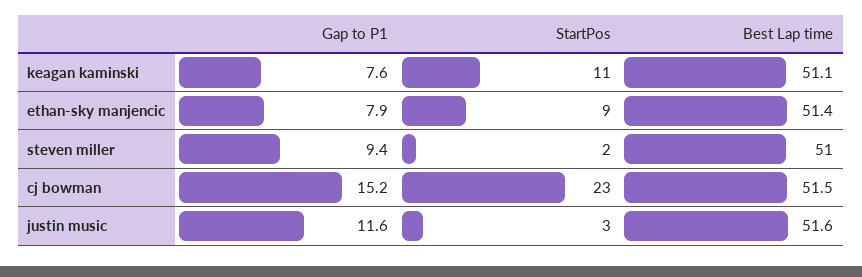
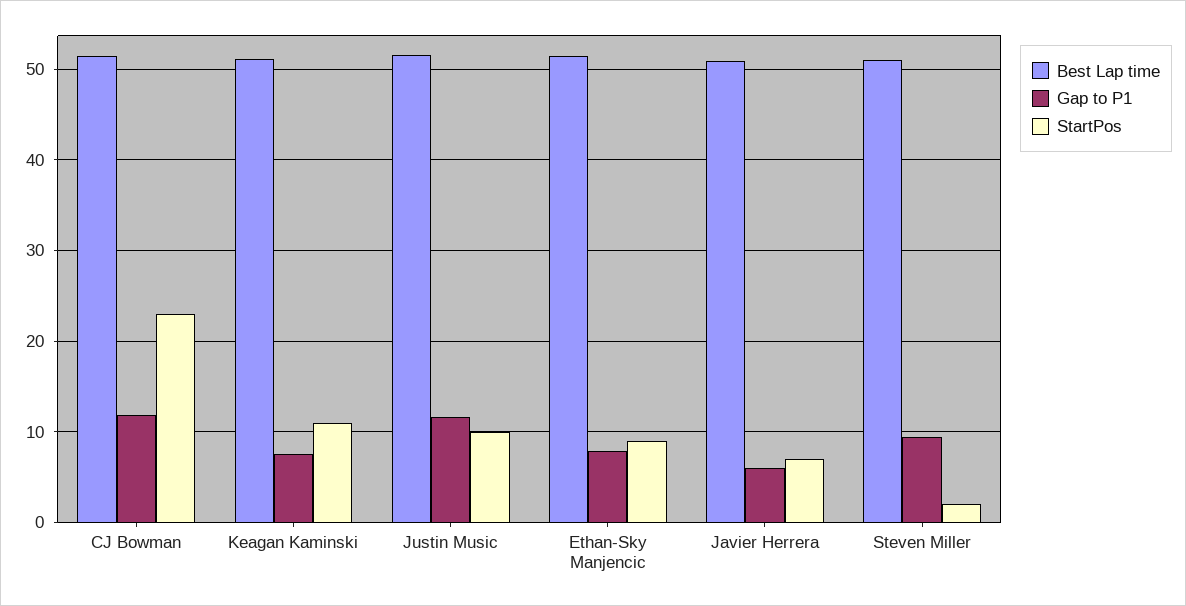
  {
    "Gap to P1": {
      "keagan kaminski": 7.6,
      "ethan-sky manjencic": 7.9,
      "steven miller": 9.4,
-     "cj bowman": 15.2,
+     "cj bowman": 12,
-     "justin music": 11.6
+     "justin music": 11.6,
+     "Javier Herrera": 6
    },
    "StartPos": {
      "keagan kaminski": 11,
      "ethan-sky manjencic": 9,
      "steven miller": 2,
      "cj bowman": 23,
-     "justin music": 3
+     "justin music": 10,
+     "Javier Herrera": 7
    },
    "Best Lap time": {
      "keagan kaminski": 51.1,
      "ethan-sky manjencic": 51.4,
      "steven miller": 51,
      "cj bowman": 51.5,
-     "justin music": 51.6
+     "justin music": 51.6,
+     "Javier Herrera": 51
    }
  }

